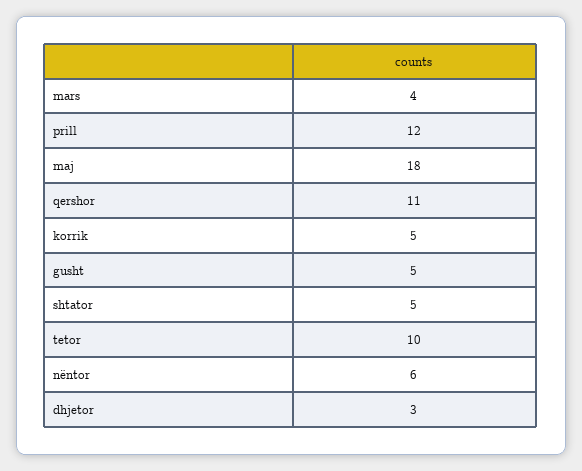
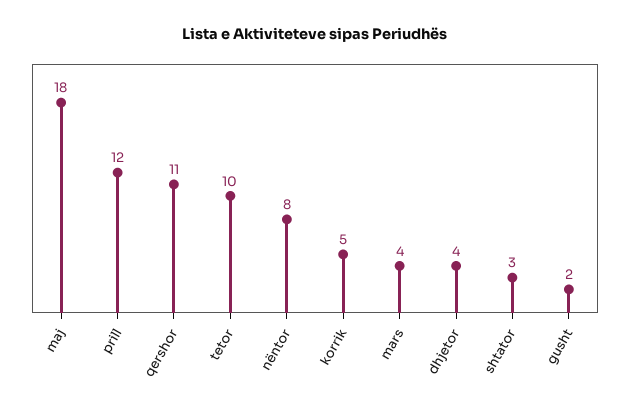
  {
    "mars": 4,
    "prill": 12,
    "maj": 18,
    "qershor": 11,
    "korrik": 5,
-   "gusht": 5,
+   "gusht": 2,
-   "shtator": 5,
+   "shtator": 3,
    "tetor": 10,
-   "nëntor": 6,
+   "nëntor": 8,
-   "dhjetor": 3
+   "dhjetor": 4
  }

